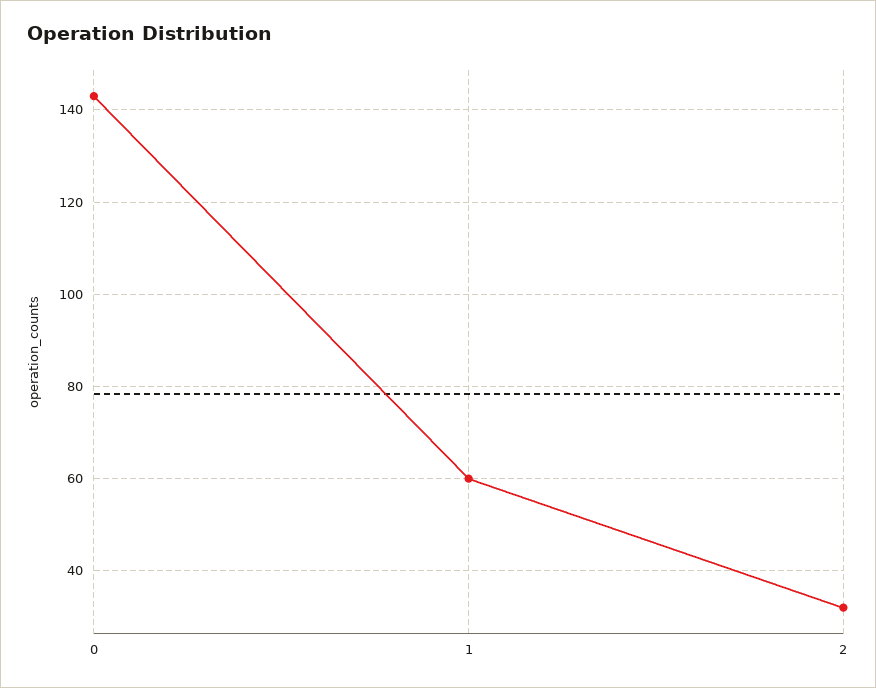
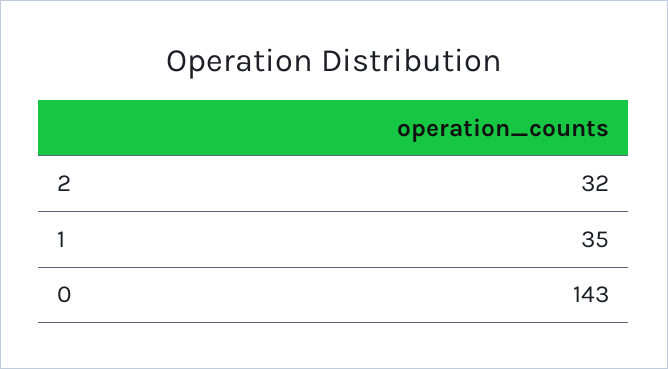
  {
    "0": 143,
-   "1": 60,
+   "1": 35,
    "2": 32
  }

